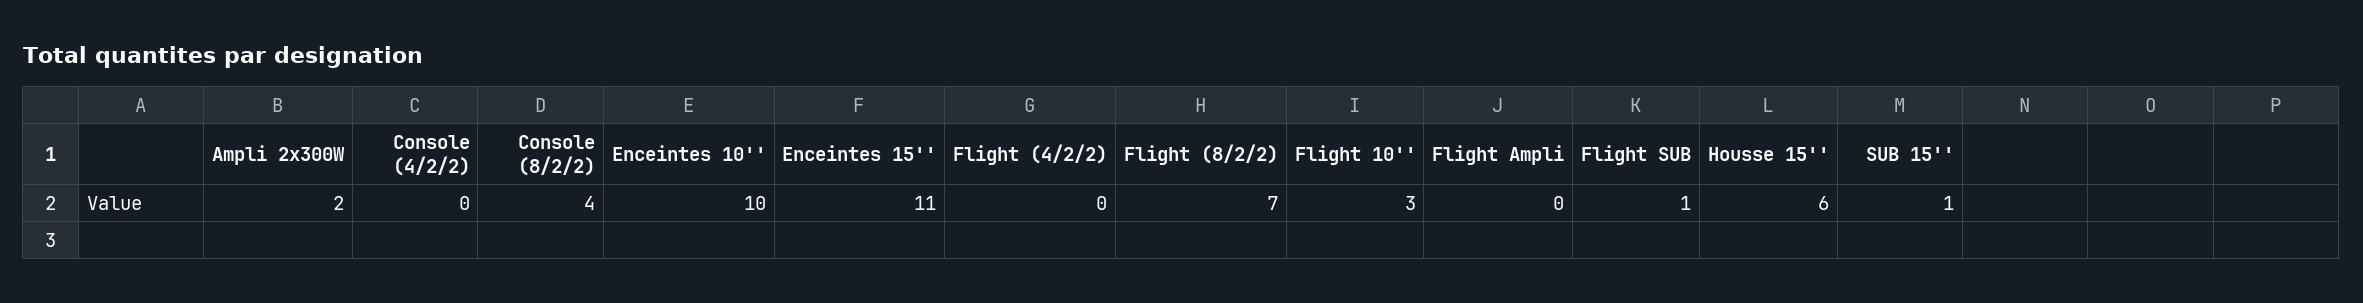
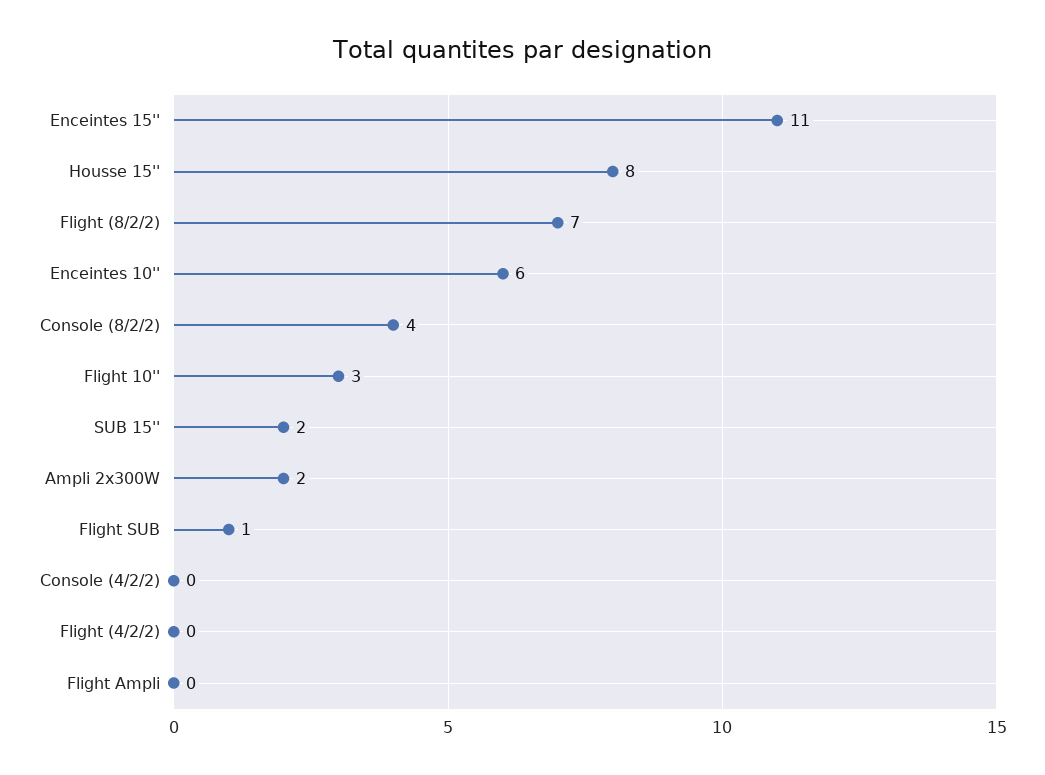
  {
    "Ampli 2x300W": 2,
    "Console (4/2/2)": 0,
    "Console (8/2/2)": 4,
-   "Enceintes 10''": 10,
+   "Enceintes 10''": 6,
    "Enceintes 15''": 11,
    "Flight (4/2/2)": 0,
    "Flight (8/2/2)": 7,
    "Flight 10''": 3,
    "Flight Ampli": 0,
    "Flight SUB": 1,
-   "Housse 15''": 6,
+   "Housse 15''": 8,
-   "SUB 15''": 1
+   "SUB 15''": 2
  }

